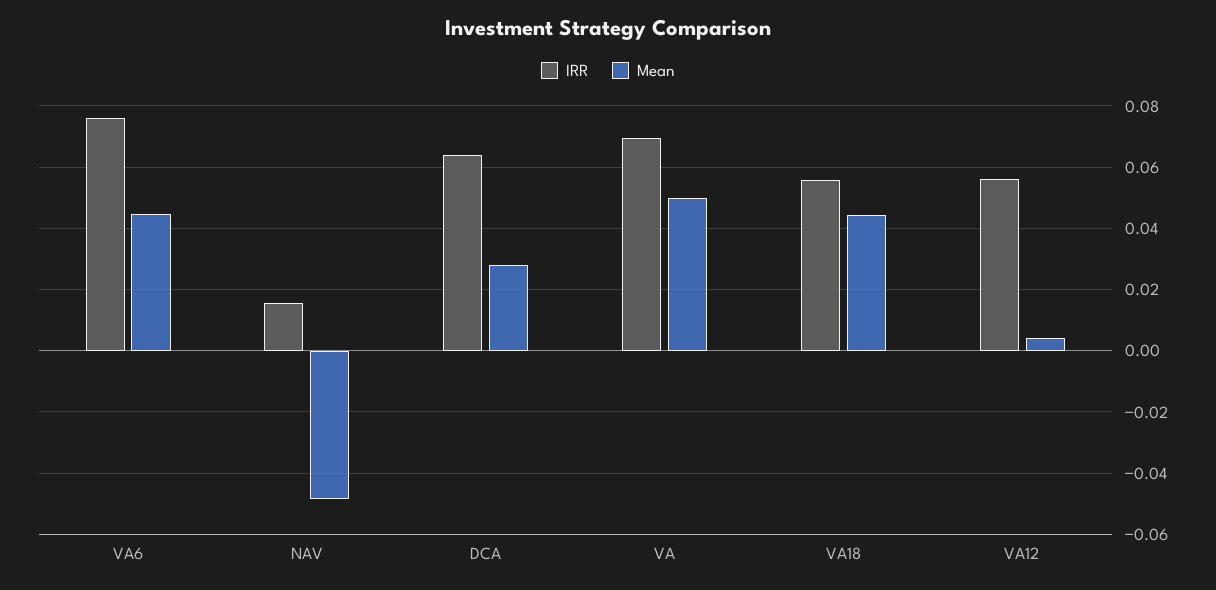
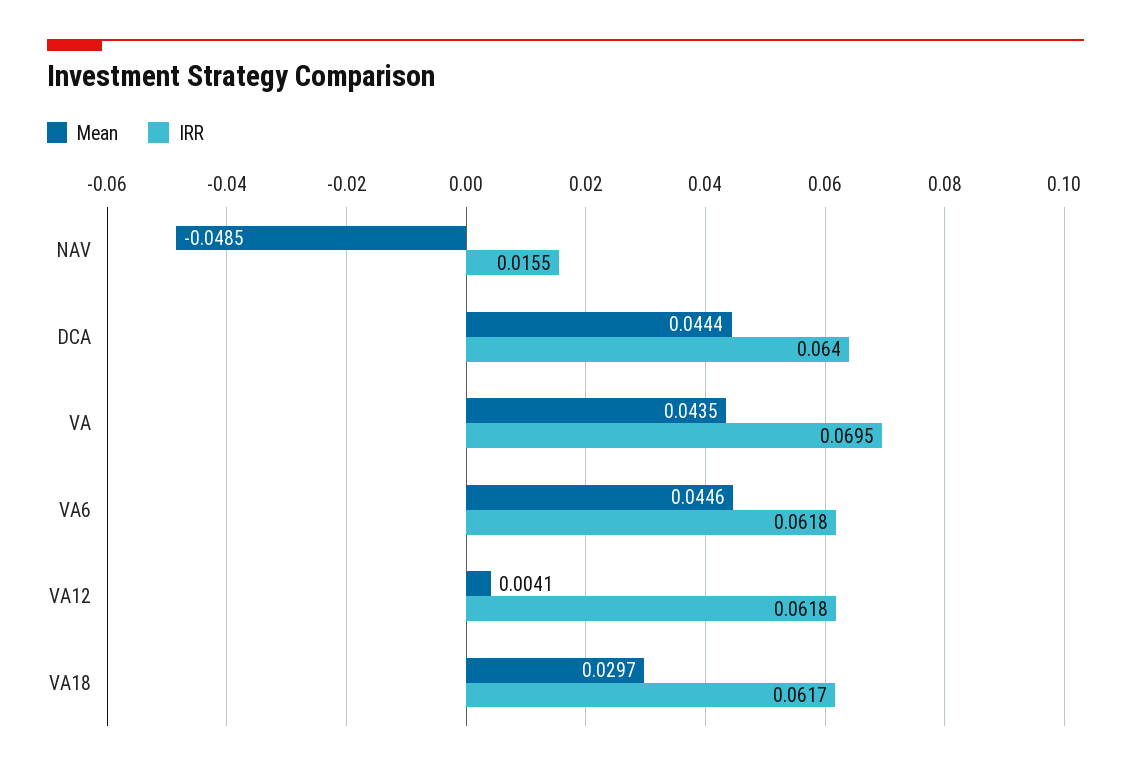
  {
    "IRR": {
-     "VA6": 0.076,
+     "VA6": 0.0618,
      "NAV": 0.0155,
      "DCA": 0.064,
      "VA": 0.0695,
-     "VA18": 0.056,
+     "VA18": 0.0617,
-     "VA12": 0.056
+     "VA12": 0.0618
    },
    "Mean": {
      "VA6": 0.0446,
      "NAV": -0.0485,
-     "DCA": 0.028,
+     "DCA": 0.0444,
-     "VA": 0.05,
+     "VA": 0.0435,
-     "VA18": 0.044,
+     "VA18": 0.0297,
      "VA12": 0.0041
    }
  }

